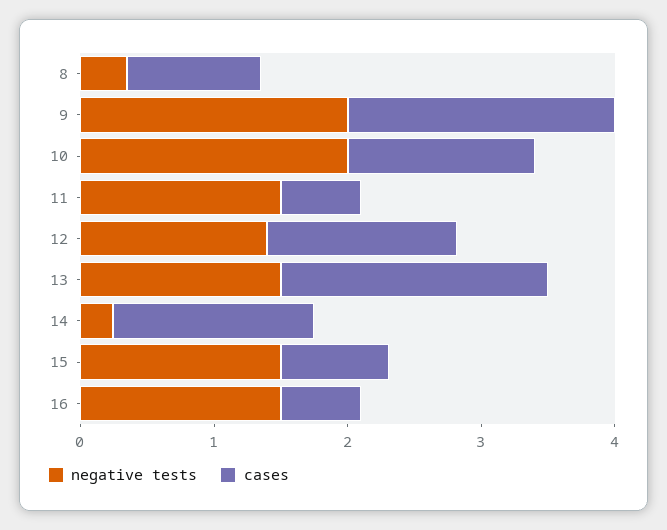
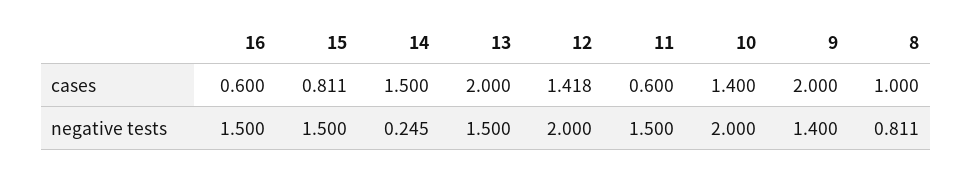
  {
    "negative tests": {
-     "8": 0.4,
+     "8": 0.811,
-     "9": 2,
+     "9": 1.4,
      "10": 2,
      "11": 1.5,
-     "12": 1.4,
+     "12": 2,
      "13": 1.5,
      "14": 0.245,
      "15": 1.5,
      "16": 1.5
    },
    "cases": {
      "8": 1,
      "9": 2,
      "10": 1.4,
      "11": 0.6,
      "12": 1.418,
      "13": 2,
      "14": 1.5,
      "15": 0.811,
      "16": 0.6
    }
  }

